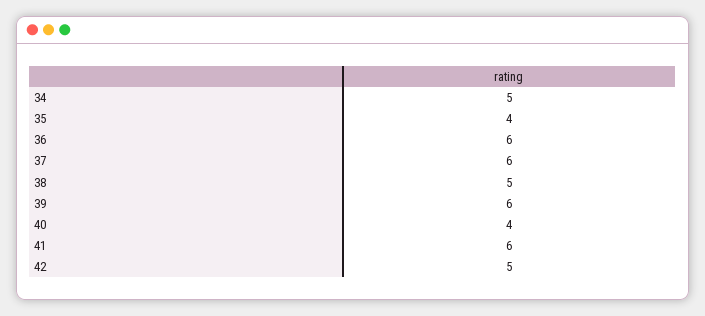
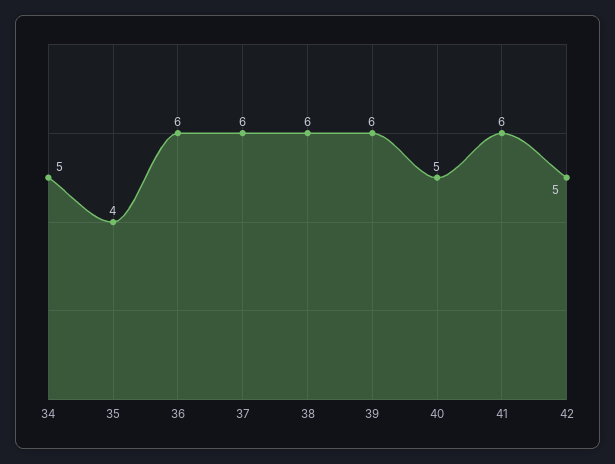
  {
    "34": 5,
    "35": 4,
    "36": 6,
    "37": 6,
-   "38": 5,
+   "38": 6,
    "39": 6,
-   "40": 4,
+   "40": 5,
    "41": 6,
    "42": 5
  }

